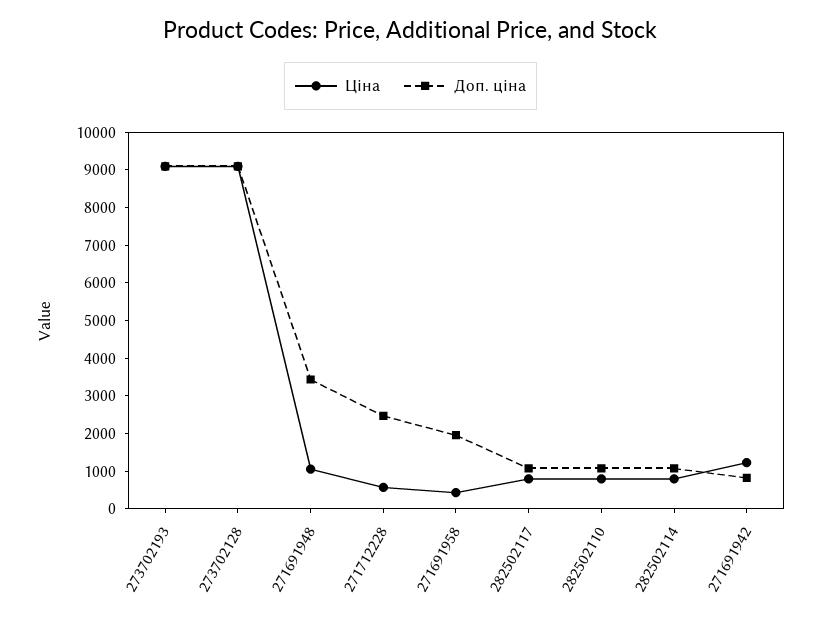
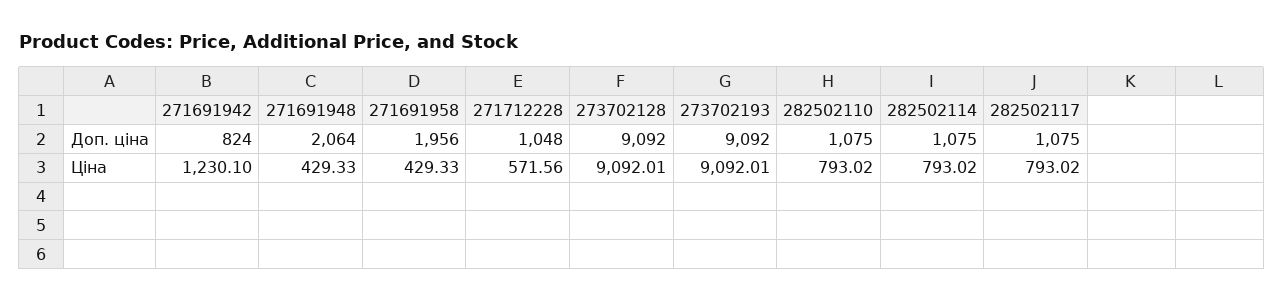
  {
    "Ціна": {
      "273702193": 9092.01,
      "273702128": 9092.01,
-     "271691948": 1000,
+     "271691948": 429.33,
      "271712228": 571.56,
      "271691958": 429.33,
      "282502117": 793.02,
      "282502110": 793.02,
      "282502114": 793.02,
      "271691942": 1230.1
    },
    "Доп. ціна": {
      "273702193": 9092,
      "273702128": 9092,
-     "271691948": 3500,
+     "271691948": 2064,
-     "271712228": 2500,
+     "271712228": 1048,
      "271691958": 1956,
      "282502117": 1075,
      "282502110": 1075,
      "282502114": 1075,
      "271691942": 824
    }
  }

